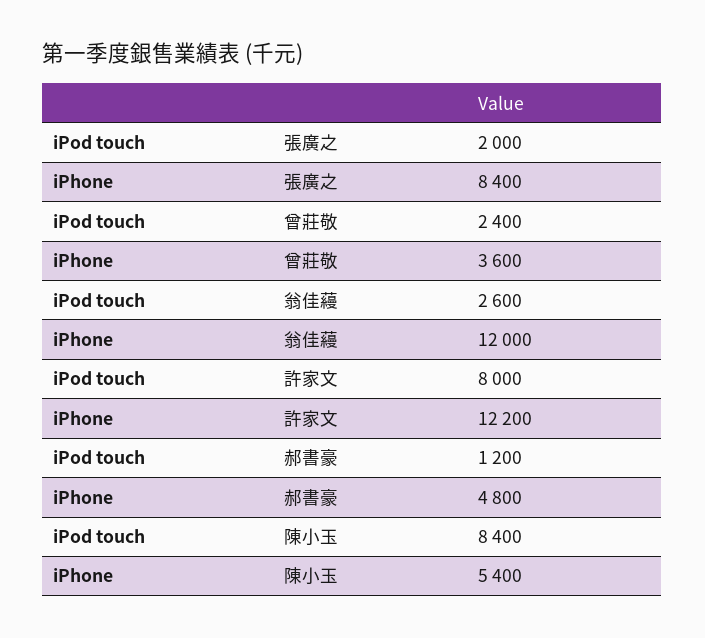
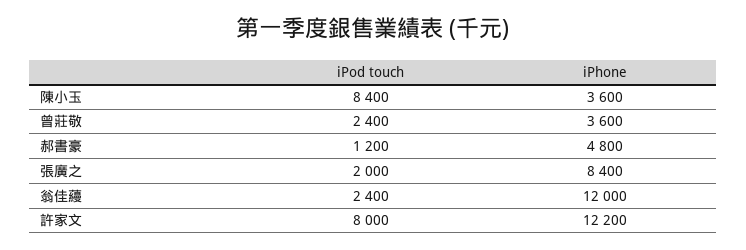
  {
    "iPod touch": {
      "張廣之": 2000,
      "曾莊敬": 2400,
-     "翁佳蘰": 2600,
+     "翁佳蘰": 2400,
      "許家文": 8000,
      "郝書豪": 1200,
      "陳小玉": 8400
    },
    "iPhone": {
      "張廣之": 8400,
      "曾莊敬": 3600,
      "翁佳蘰": 12000,
      "許家文": 12200,
      "郝書豪": 4800,
-     "陳小玉": 5400
+     "陳小玉": 3600
    }
  }

